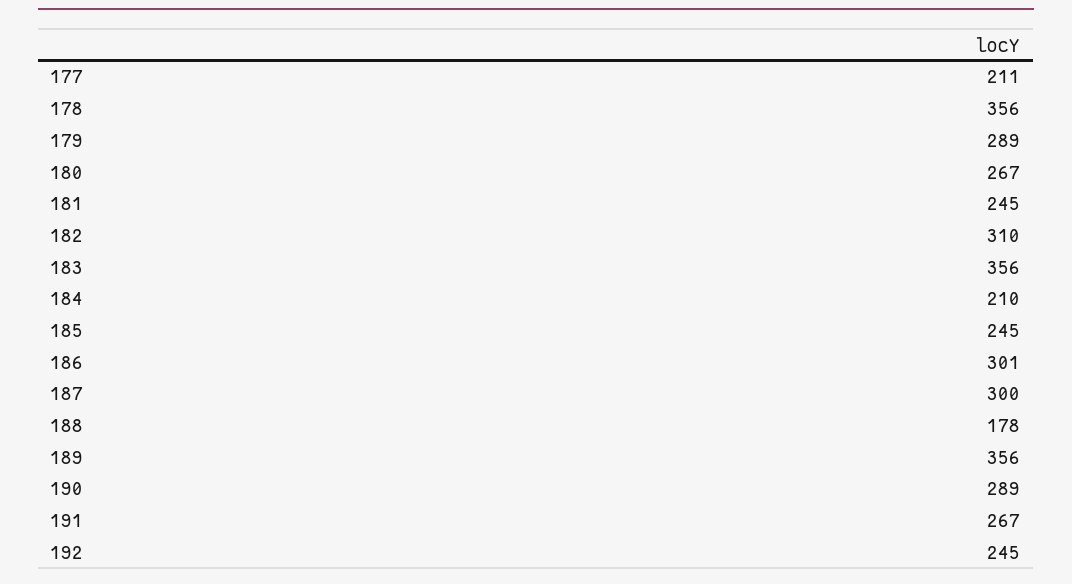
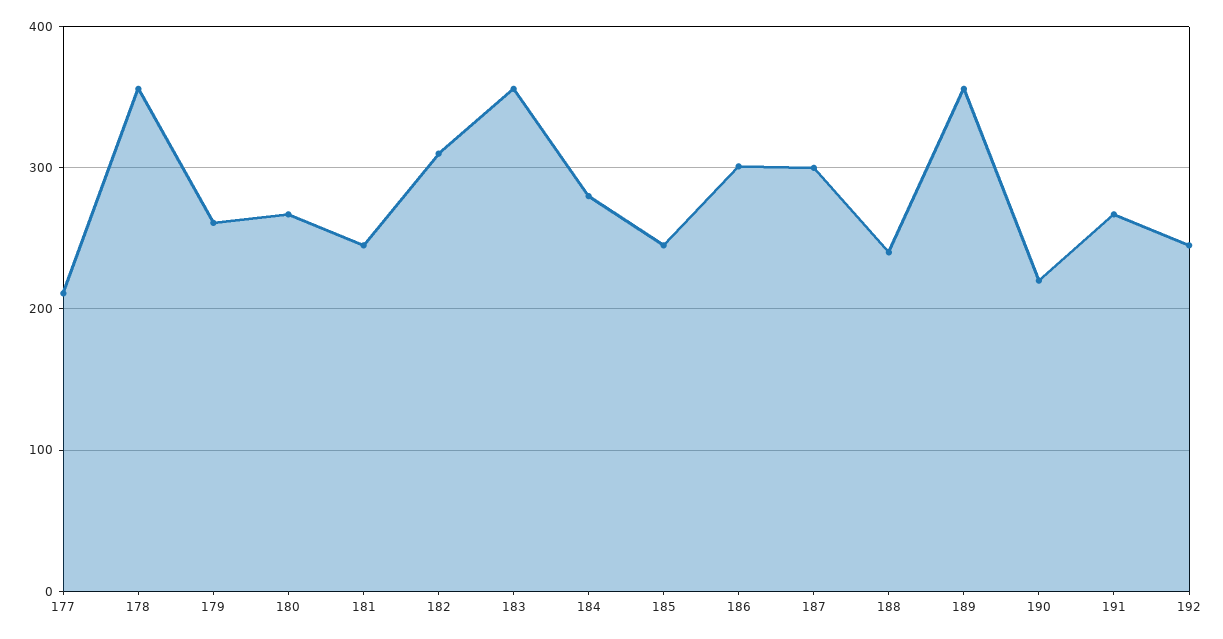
  {
    "177": 211,
    "178": 356,
-   "179": 289,
+   "179": 260,
    "180": 267,
    "181": 245,
    "182": 310,
    "183": 356,
-   "184": 210,
+   "184": 280,
    "185": 245,
    "186": 301,
    "187": 300,
-   "188": 178,
+   "188": 240,
    "189": 356,
-   "190": 289,
+   "190": 220,
    "191": 267,
    "192": 245
  }

